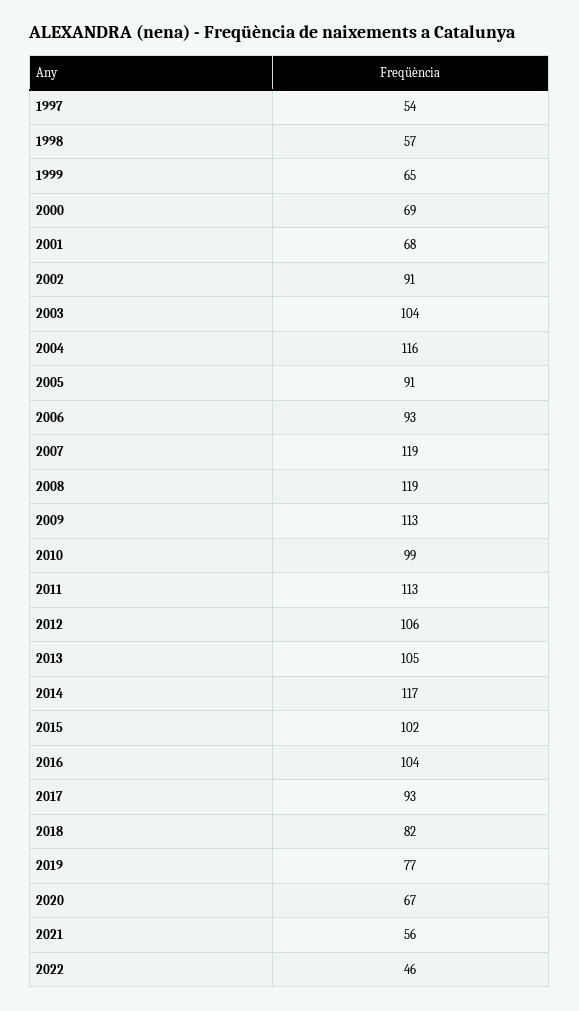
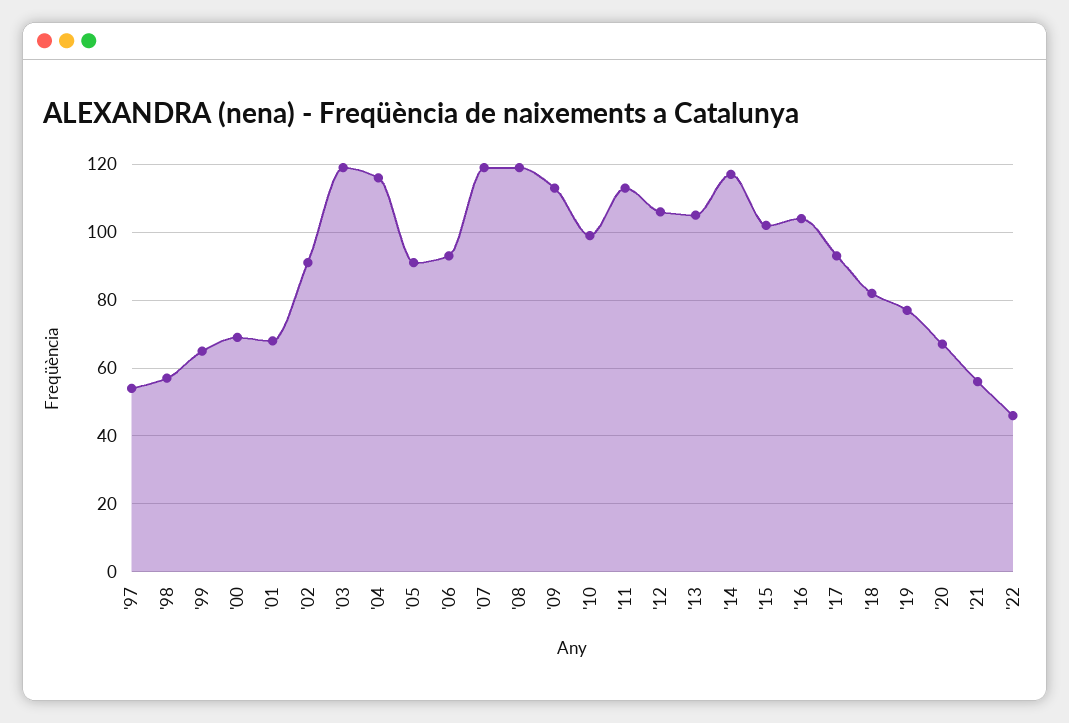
  {
    "1997": 54,
    "1998": 57,
    "1999": 65,
    "2000": 69,
    "2001": 68,
    "2002": 91,
-   "2003": 104,
+   "2003": 120,
    "2004": 116,
    "2005": 91,
    "2006": 93,
    "2007": 119,
    "2008": 119,
    "2009": 113,
    "2010": 99,
    "2011": 113,
    "2012": 106,
    "2013": 105,
    "2014": 117,
    "2015": 102,
    "2016": 104,
    "2017": 93,
    "2018": 82,
    "2019": 77,
    "2020": 67,
    "2021": 56,
    "2022": 46
  }

